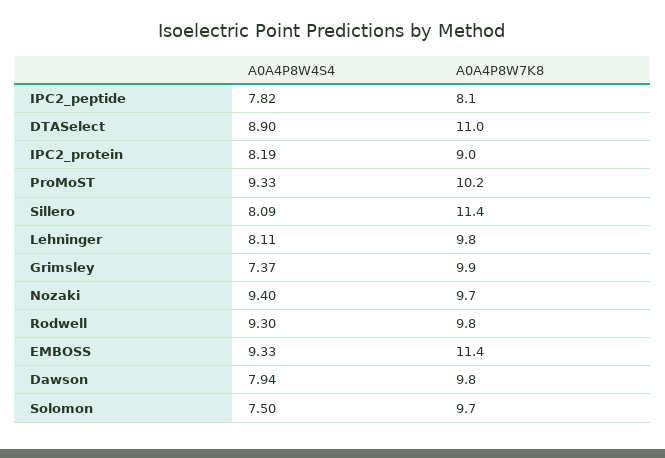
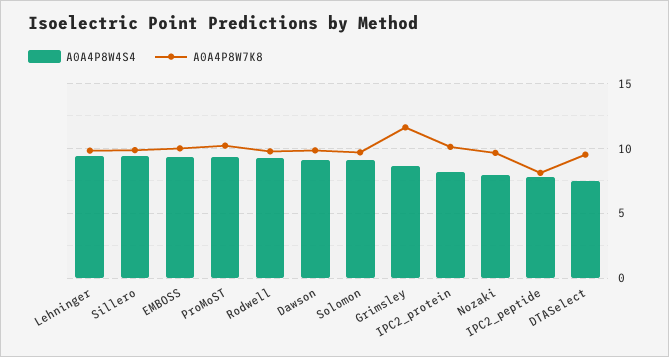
  {
    "A0A4P8W4S4": {
      "IPC2_peptide": 7.82,
-     "DTASelect": 8.9,
+     "DTASelect": 7.5,
      "IPC2_protein": 8.19,
      "ProMoST": 9.33,
-     "Sillero": 8.09,
+     "Sillero": 9.5,
-     "Lehninger": 8.11,
+     "Lehninger": 9.5,
-     "Grimsley": 7.37,
+     "Grimsley": 8.5,
-     "Nozaki": 9.4,
+     "Nozaki": 8,
      "Rodwell": 9.3,
      "EMBOSS": 9.33,
-     "Dawson": 7.94,
+     "Dawson": 9,
-     "Solomon": 7.5
+     "Solomon": 9
    },
    "A0A4P8W7K8": {
      "IPC2_peptide": 8.1,
-     "DTASelect": 11,
+     "DTASelect": 9.5,
-     "IPC2_protein": 9,
+     "IPC2_protein": 10,
      "ProMoST": 10.2,
-     "Sillero": 11.4,
+     "Sillero": 10,
      "Lehninger": 9.8,
-     "Grimsley": 9.9,
+     "Grimsley": 11.5,
      "Nozaki": 9.7,
      "Rodwell": 9.8,
-     "EMBOSS": 11.4,
+     "EMBOSS": 10,
      "Dawson": 9.8,
      "Solomon": 9.7
    }
  }

